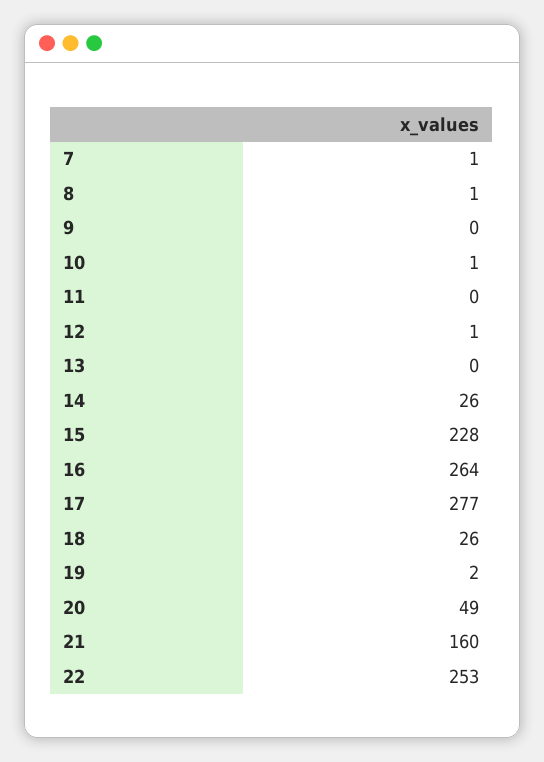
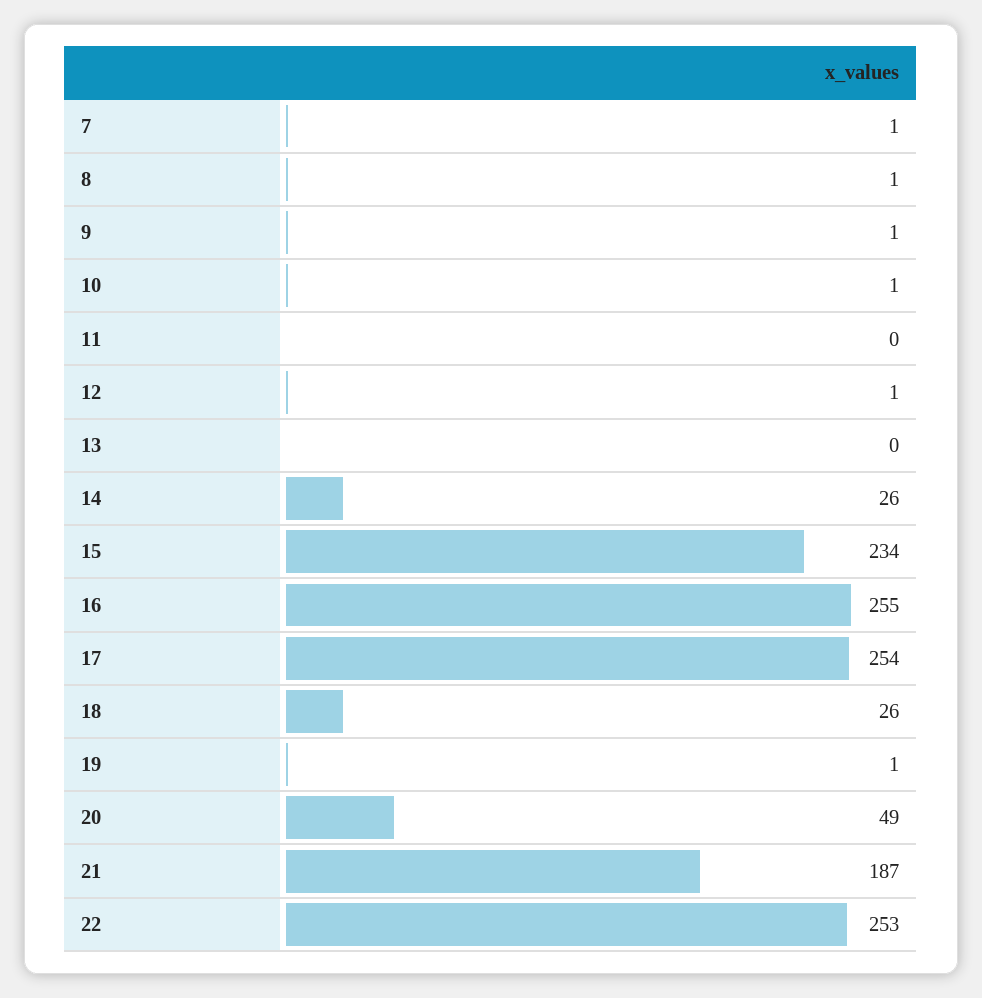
  {
    "7": 1,
    "8": 1,
-   "9": 0,
+   "9": 1,
    "10": 1,
    "11": 0,
    "12": 1,
    "13": 0,
    "14": 26,
-   "15": 228,
+   "15": 234,
-   "16": 264,
+   "16": 255,
-   "17": 277,
+   "17": 254,
    "18": 26,
-   "19": 2,
+   "19": 1,
    "20": 49,
-   "21": 160,
+   "21": 187,
    "22": 253
  }

